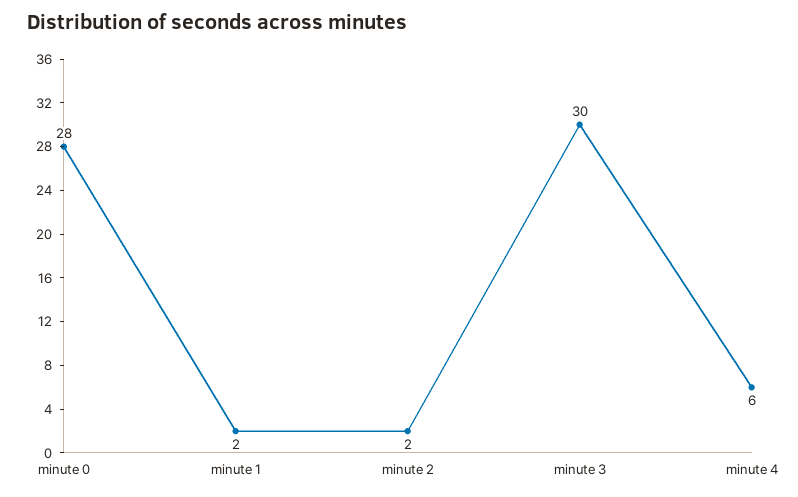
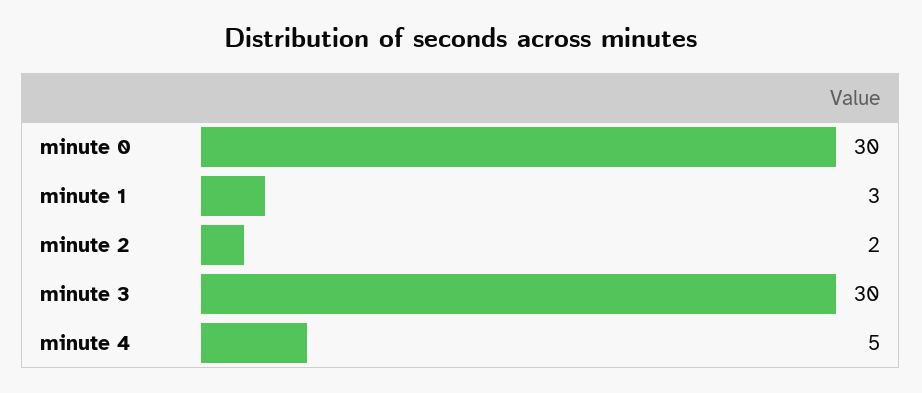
  {
-   "minute 0": 28,
+   "minute 0": 30,
-   "minute 1": 2,
+   "minute 1": 3,
    "minute 2": 2,
    "minute 3": 30,
-   "minute 4": 6
+   "minute 4": 5
  }

